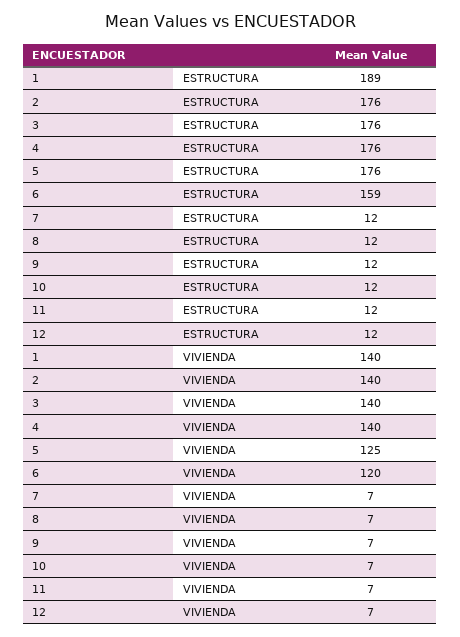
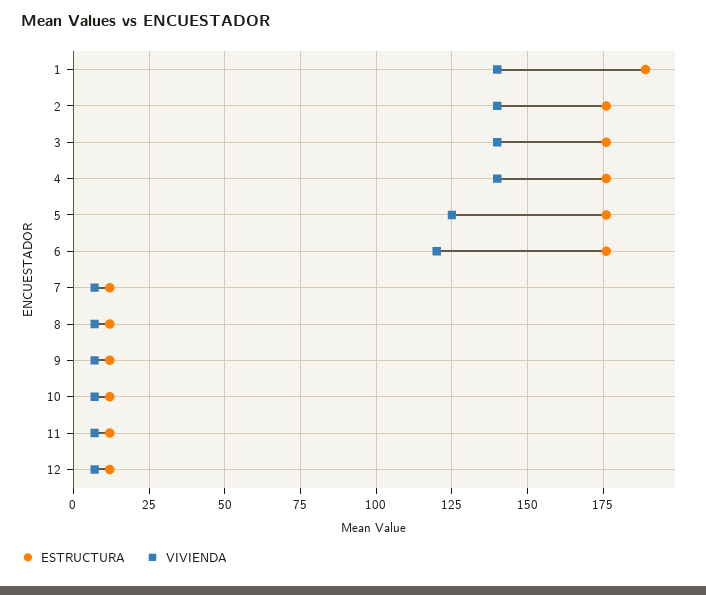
  {
    "ESTRUCTURA": {
      "1": 189,
      "2": 176,
      "3": 176,
      "4": 176,
      "5": 176,
-     "6": 159,
+     "6": 175,
      "7": 12,
      "8": 12,
      "9": 12,
      "10": 12,
      "11": 12,
      "12": 12
    },
    "VIVIENDA": {
      "1": 140,
      "2": 140,
      "3": 140,
      "4": 140,
      "5": 125,
      "6": 120,
      "7": 7,
      "8": 7,
      "9": 7,
      "10": 7,
      "11": 7,
      "12": 7
    }
  }

